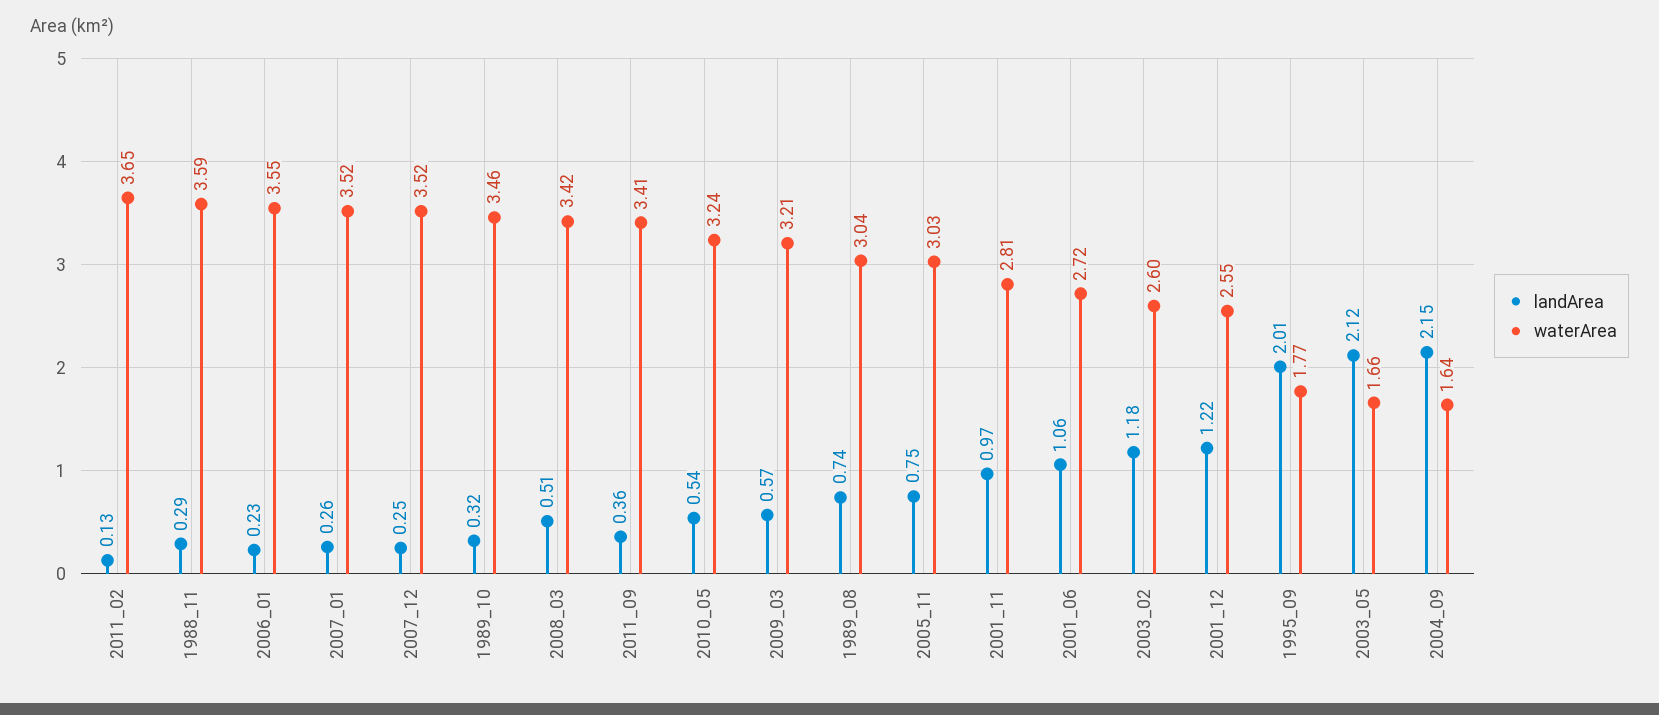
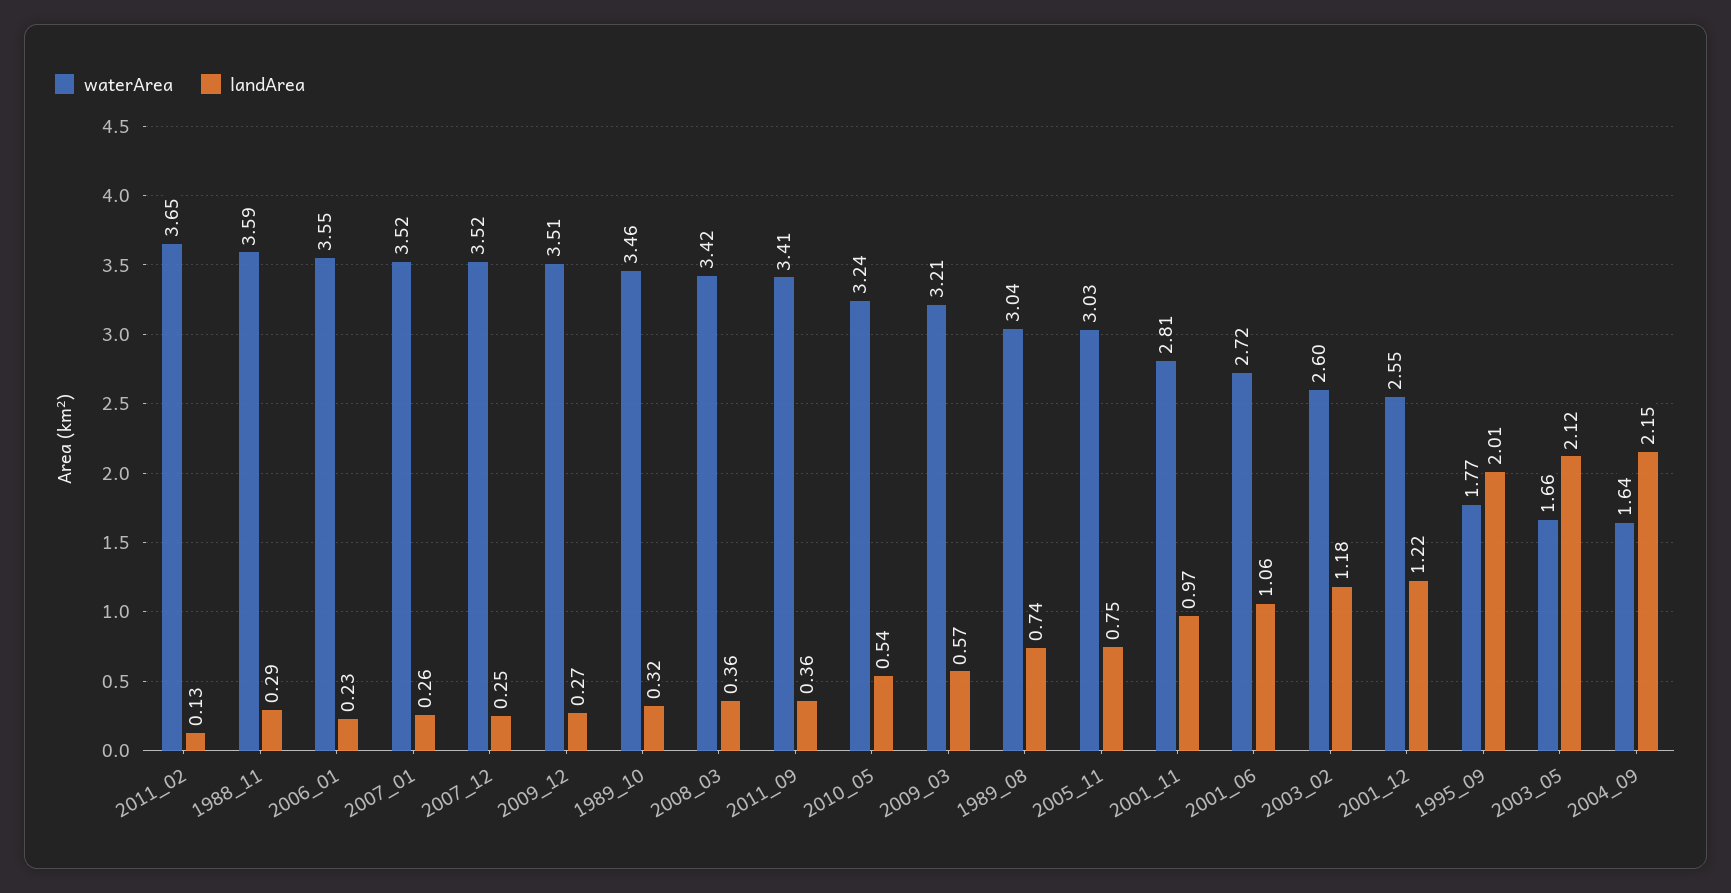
  {
    "landArea": {
      "2011_02": 0.13,
      "1988_11": 0.29,
      "2006_01": 0.23,
      "2007_01": 0.26,
      "2007_12": 0.25,
      "1989_10": 0.32,
-     "2008_03": 0.51,
+     "2008_03": 0.36,
      "2011_09": 0.36,
      "2010_05": 0.54,
      "2009_03": 0.57,
      "1989_08": 0.74,
      "2005_11": 0.75,
      "2001_11": 0.97,
      "2001_06": 1.06,
      "2003_02": 1.18,
      "2001_12": 1.22,
      "1995_09": 2.01,
      "2003_05": 2.12,
-     "2004_09": 2.15
+     "2004_09": 2.15,
+     "2009_12": 0.27
    },
    "waterArea": {
      "2011_02": 3.65,
      "1988_11": 3.59,
      "2006_01": 3.55,
      "2007_01": 3.52,
      "2007_12": 3.52,
      "1989_10": 3.46,
      "2008_03": 3.42,
      "2011_09": 3.41,
      "2010_05": 3.24,
      "2009_03": 3.21,
      "1989_08": 3.04,
      "2005_11": 3.03,
      "2001_11": 2.81,
      "2001_06": 2.72,
      "2003_02": 2.6,
      "2001_12": 2.55,
      "1995_09": 1.77,
      "2003_05": 1.66,
-     "2004_09": 1.64
+     "2004_09": 1.64,
+     "2009_12": 3.51
    }
  }

